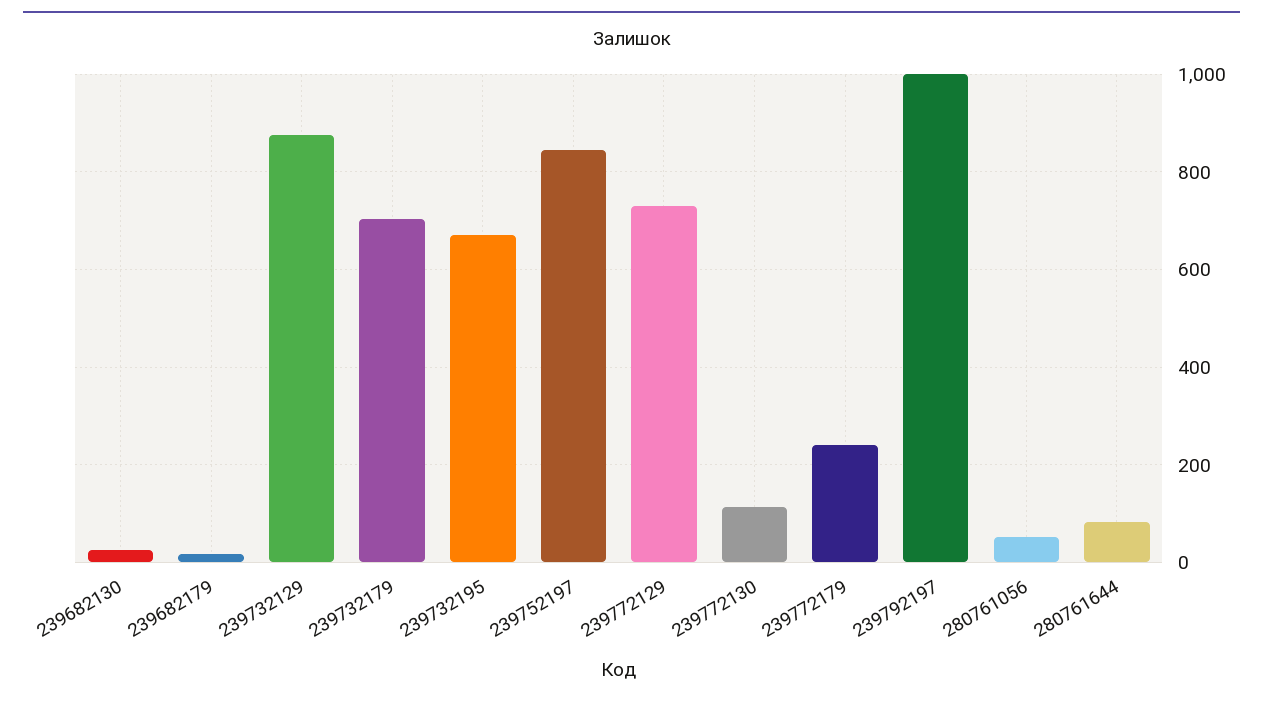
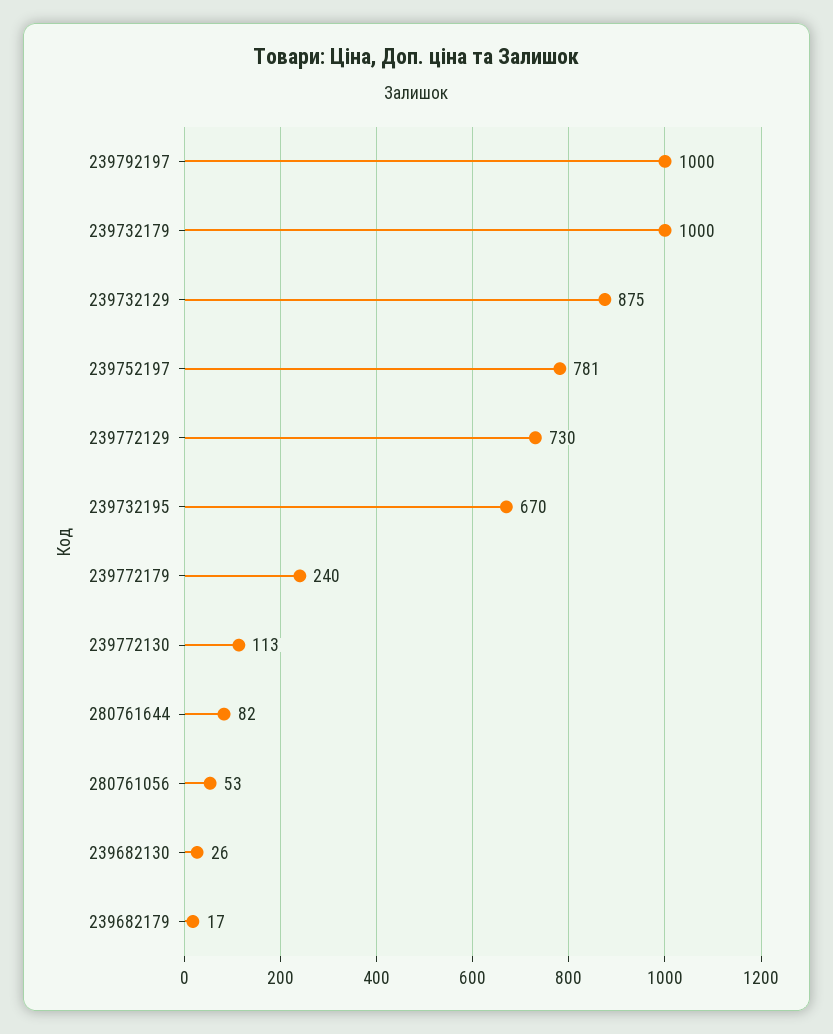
  {
    "239682130": 26,
    "239682179": 17,
    "239732129": 875,
-   "239732179": 700,
+   "239732179": 1000,
    "239732195": 670,
-   "239752197": 840,
+   "239752197": 781,
    "239772129": 730,
    "239772130": 113,
    "239772179": 240,
    "239792197": 1000,
    "280761056": 53,
    "280761644": 82
  }

